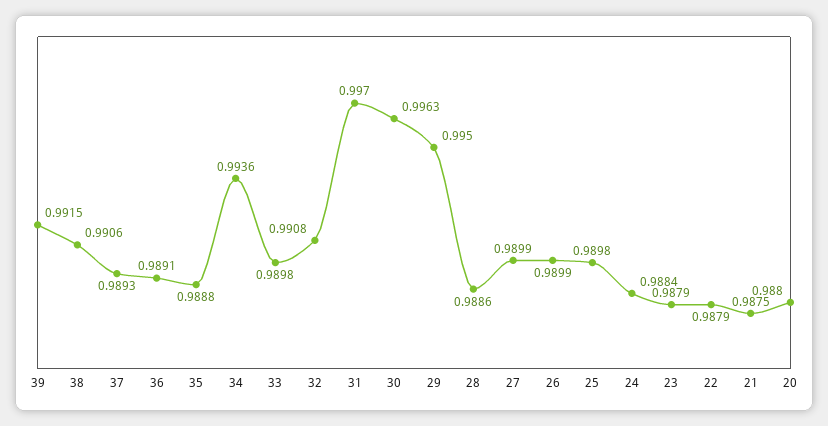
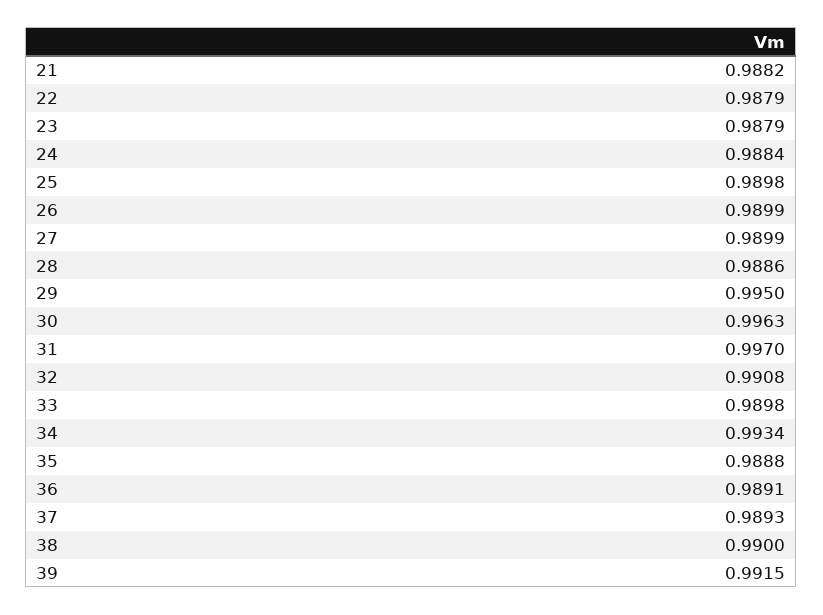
  {
    "39": 0.9915,
-   "38": 0.9906,
+   "38": 0.99,
    "37": 0.9893,
    "36": 0.9891,
    "35": 0.9888,
-   "34": 0.9936,
+   "34": 0.9934,
    "33": 0.9898,
    "32": 0.9908,
    "31": 0.997,
    "30": 0.9963,
    "29": 0.995,
    "28": 0.9886,
    "27": 0.9899,
    "26": 0.9899,
    "25": 0.9898,
    "24": 0.9884,
    "23": 0.9879,
    "22": 0.9879,
-   "21": 0.9875,
+   "21": 0.9882
-   "20": 0.988
  }

